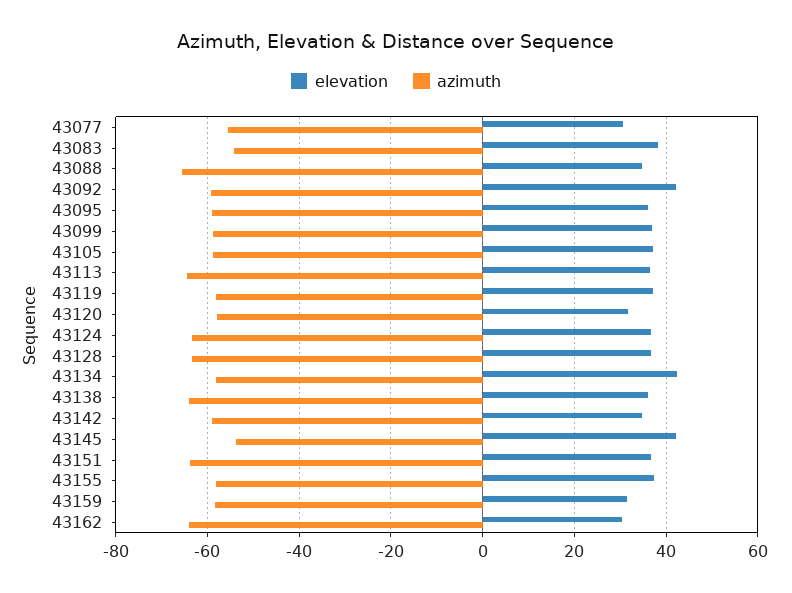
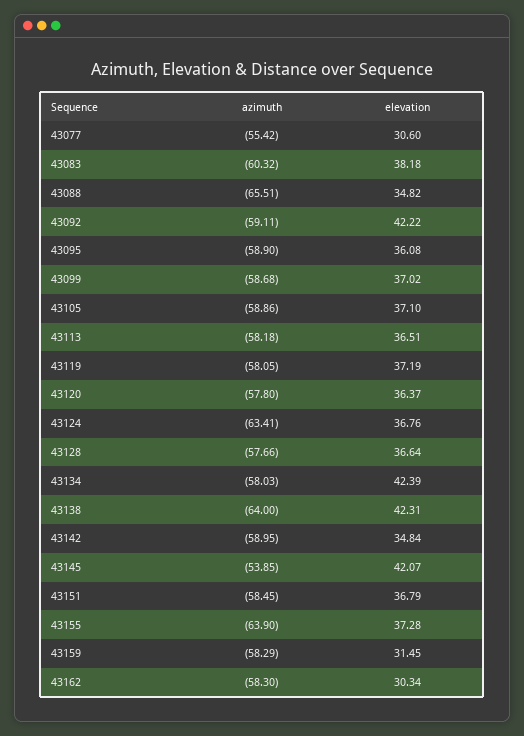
  {
    "elevation": {
      "43077": 30.6,
      "43083": 38.18,
      "43088": 34.82,
      "43092": 42.22,
      "43095": 36.08,
      "43099": 37.02,
      "43105": 37.1,
      "43113": 36.51,
      "43119": 37.19,
-     "43120": 32,
+     "43120": 36.37,
      "43124": 36.76,
      "43128": 36.64,
      "43134": 42.39,
-     "43138": 36,
+     "43138": 42.31,
      "43142": 34.84,
      "43145": 42.07,
      "43151": 36.79,
      "43155": 37.28,
      "43159": 31.45,
      "43162": 30.34
    },
    "azimuth": {
      "43077": -55.42,
-     "43083": -54,
+     "43083": -60.32,
      "43088": -65.51,
      "43092": -59.11,
      "43095": -58.9,
      "43099": -58.68,
      "43105": -58.86,
-     "43113": -64,
+     "43113": -58.18,
      "43119": -58.05,
      "43120": -57.8,
      "43124": -63.41,
-     "43128": -64,
+     "43128": -57.66,
      "43134": -58.03,
      "43138": -64,
      "43142": -58.95,
      "43145": -53.85,
-     "43151": -64,
+     "43151": -58.45,
-     "43155": -58,
+     "43155": -63.9,
      "43159": -58.29,
-     "43162": -64
+     "43162": -58.3
    }
  }

